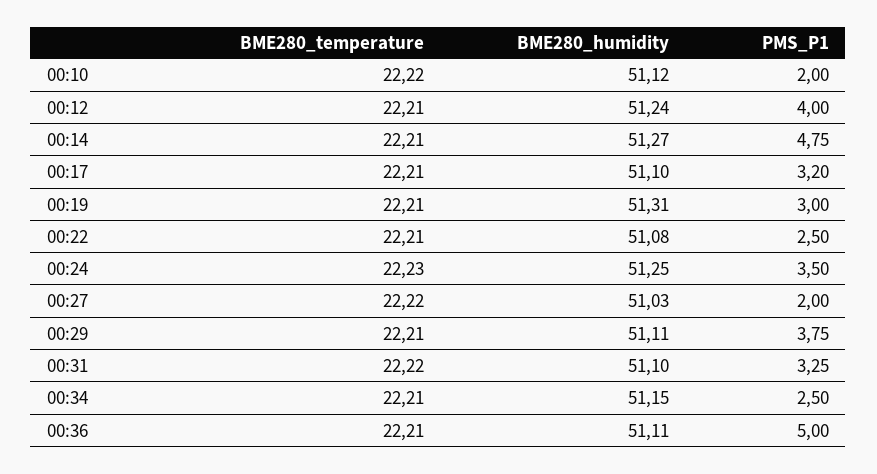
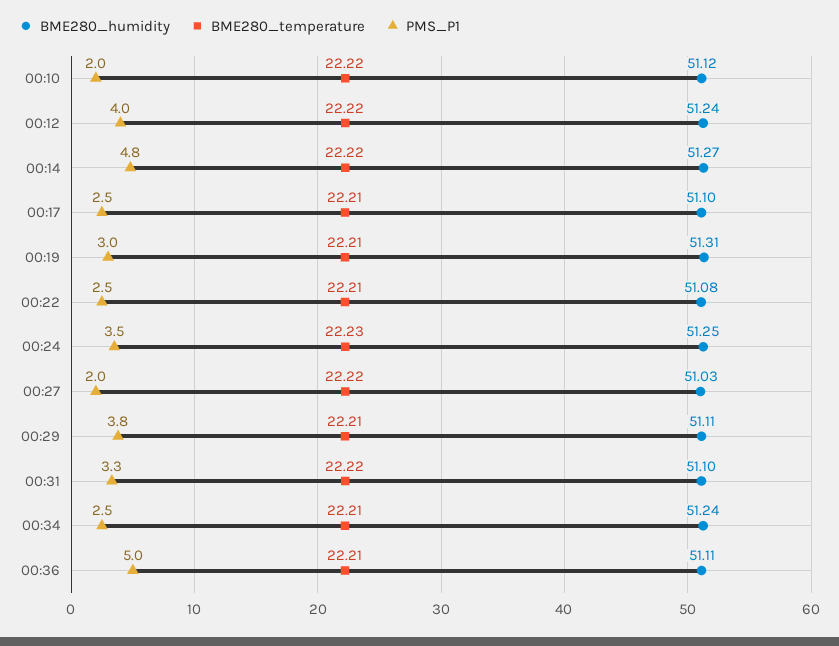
  {
    "BME280_temperature": {
      "00:10": 22.22,
-     "00:12": 22.21,
+     "00:12": 22.22,
-     "00:14": 22.21,
+     "00:14": 22.22,
      "00:17": 22.21,
      "00:19": 22.21,
      "00:22": 22.21,
      "00:24": 22.23,
      "00:27": 22.22,
      "00:29": 22.21,
      "00:31": 22.22,
      "00:34": 22.21,
      "00:36": 22.21
    },
    "BME280_humidity": {
      "00:10": 51.12,
      "00:12": 51.24,
      "00:14": 51.27,
      "00:17": 51.1,
      "00:19": 51.31,
      "00:22": 51.08,
      "00:24": 51.25,
      "00:27": 51.03,
      "00:29": 51.11,
      "00:31": 51.1,
-     "00:34": 51.15,
+     "00:34": 51.24,
      "00:36": 51.11
    },
    "PMS_P1": {
      "00:10": 2,
      "00:12": 4,
      "00:14": 4.75,
-     "00:17": 3.2,
+     "00:17": 2.5,
      "00:19": 3,
      "00:22": 2.5,
      "00:24": 3.5,
      "00:27": 2,
      "00:29": 3.75,
      "00:31": 3.25,
      "00:34": 2.5,
      "00:36": 5
    }
  }

